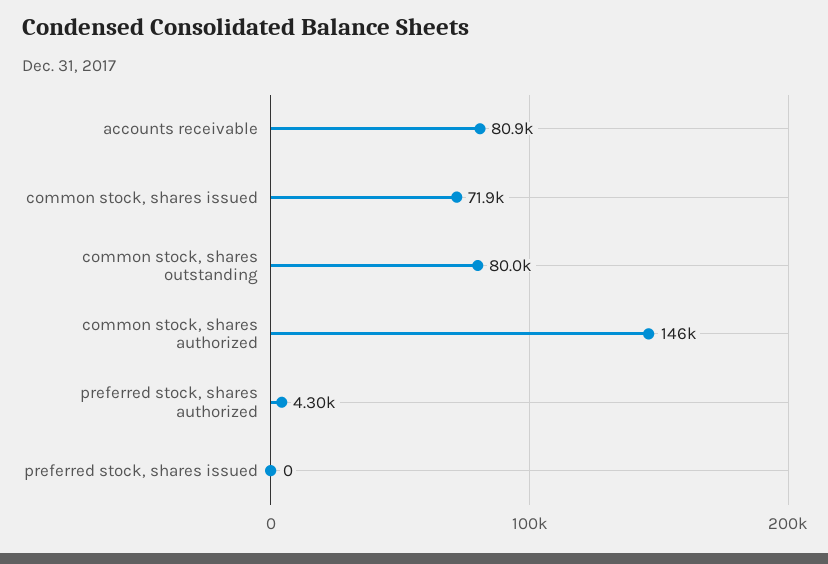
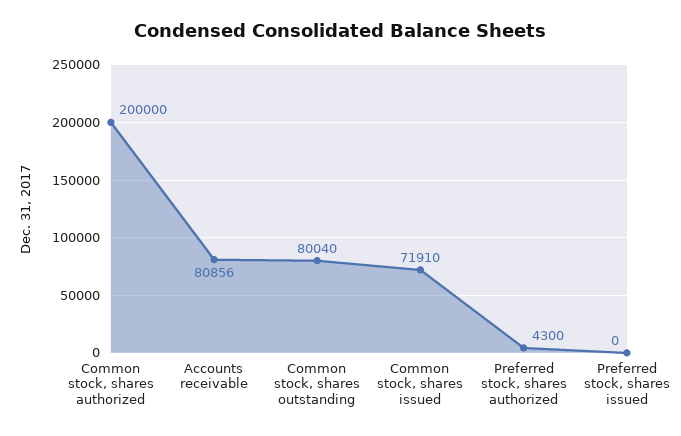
  {
    "accounts receivable": 80856,
    "common stock, shares issued": 71910,
    "common stock, shares outstanding": 80040,
-   "common stock, shares authorized": 146000,
+   "common stock, shares authorized": 200000,
    "preferred stock, shares authorized": 4300,
    "preferred stock, shares issued": 0
  }

